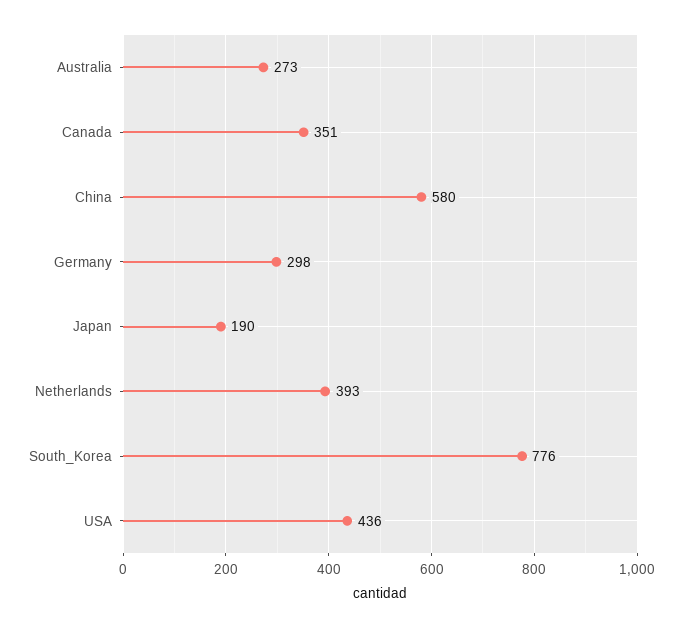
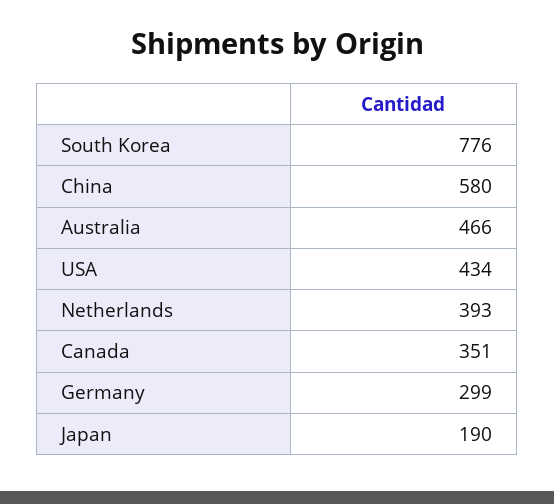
  {
-   "Australia": 273,
+   "Australia": 466,
    "Canada": 351,
    "China": 580,
-   "Germany": 298,
+   "Germany": 299,
    "Japan": 190,
    "Netherlands": 393,
    "South_Korea": 776,
-   "USA": 436
+   "USA": 434
  }

